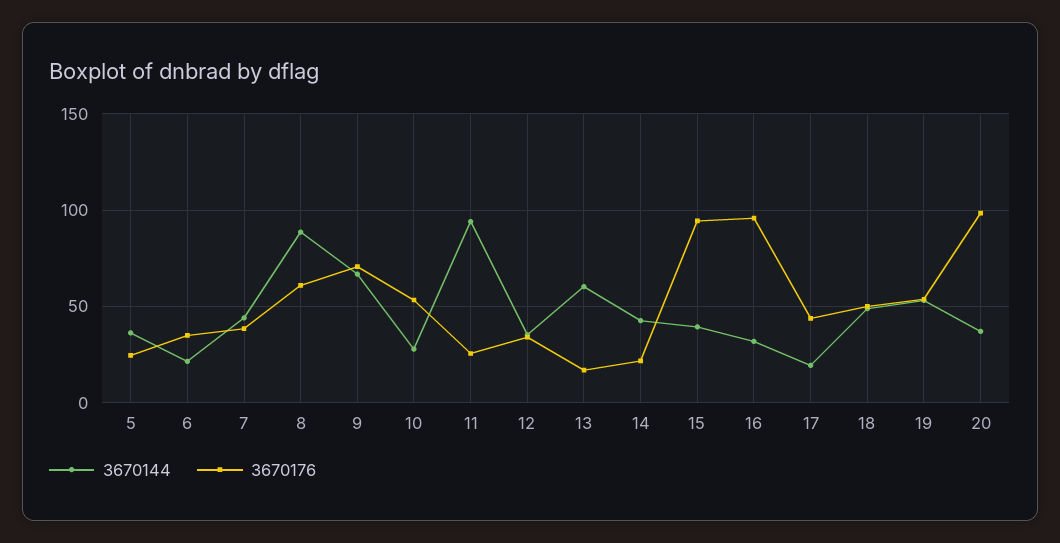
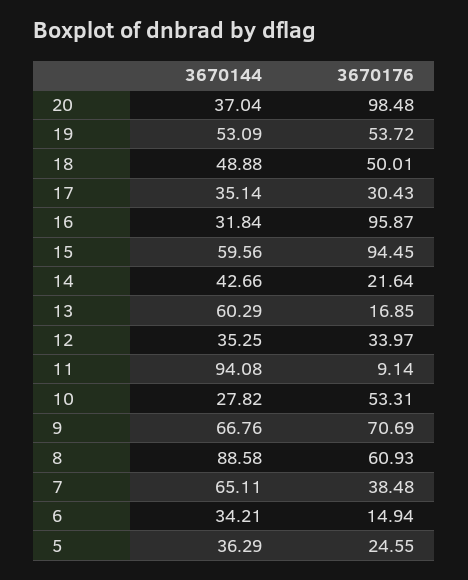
  {
    "3670144": {
      "5": 36.29,
-     "6": 20,
+     "6": 34.21,
-     "7": 45,
+     "7": 65.11,
      "8": 88.58,
      "9": 66.76,
      "10": 27.82,
      "11": 94.08,
      "12": 35.25,
      "13": 60.29,
      "14": 42.66,
-     "15": 40,
+     "15": 59.56,
      "16": 31.84,
-     "17": 20,
+     "17": 35.14,
      "18": 48.88,
      "19": 53.09,
      "20": 37.04
    },
    "3670176": {
      "5": 24.55,
-     "6": 35,
+     "6": 14.94,
      "7": 38.48,
      "8": 60.93,
      "9": 70.69,
      "10": 53.31,
-     "11": 25,
+     "11": 9.14,
      "12": 33.97,
      "13": 16.85,
      "14": 21.64,
      "15": 94.45,
      "16": 95.87,
-     "17": 45,
+     "17": 30.43,
      "18": 50.01,
      "19": 53.72,
      "20": 98.48
    }
  }

